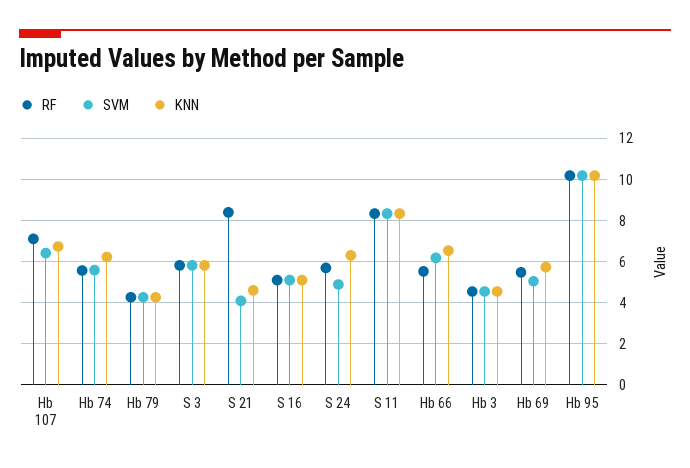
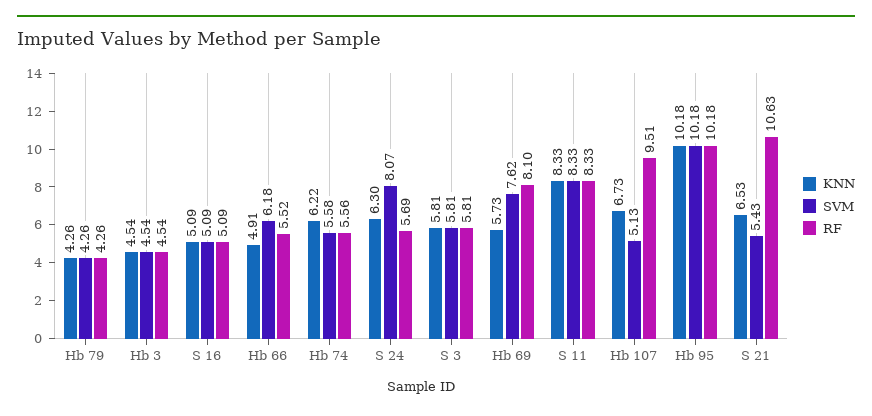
  {
    "RF": {
-     "Hb 107": 7,
+     "Hb 107": 9.51,
      "Hb 74": 5.56,
      "Hb 79": 4.26,
      "S 3": 5.81,
-     "S 21": 8.5,
+     "S 21": 10.63,
      "S 16": 5.09,
      "S 24": 5.69,
      "S 11": 8.33,
      "Hb 66": 5.52,
      "Hb 3": 4.54,
-     "Hb 69": 5.5,
+     "Hb 69": 8.1,
      "Hb 95": 10.18
    },
    "SVM": {
-     "Hb 107": 6.5,
+     "Hb 107": 5.13,
      "Hb 74": 5.58,
      "Hb 79": 4.26,
      "S 3": 5.81,
-     "S 21": 4,
+     "S 21": 5.43,
      "S 16": 5.09,
-     "S 24": 5,
+     "S 24": 8.07,
      "S 11": 8.33,
      "Hb 66": 6.18,
      "Hb 3": 4.54,
-     "Hb 69": 5,
+     "Hb 69": 7.62,
      "Hb 95": 10.18
    },
    "KNN": {
      "Hb 107": 6.73,
      "Hb 74": 6.22,
      "Hb 79": 4.26,
      "S 3": 5.81,
-     "S 21": 4.5,
+     "S 21": 6.53,
      "S 16": 5.09,
      "S 24": 6.3,
      "S 11": 8.33,
-     "Hb 66": 6.5,
+     "Hb 66": 4.91,
      "Hb 3": 4.54,
      "Hb 69": 5.73,
      "Hb 95": 10.18
    }
  }

